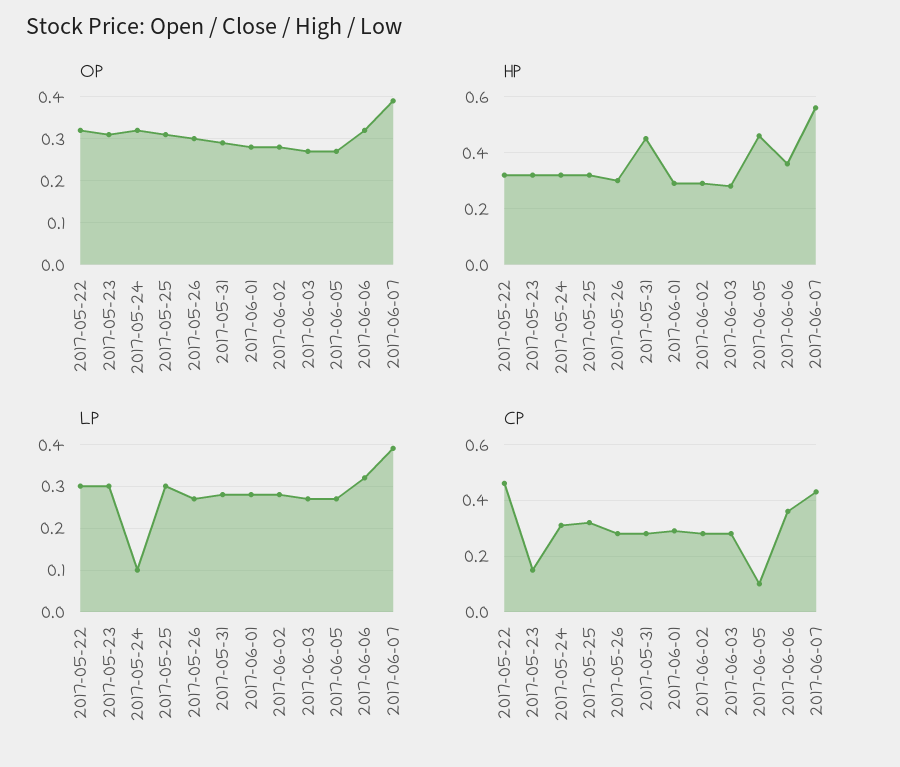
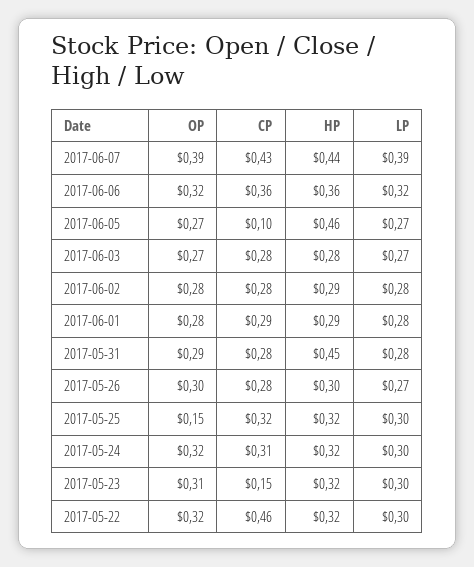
  {
    "OP": {
      "2017-05-22": 0.32,
      "2017-05-23": 0.31,
      "2017-05-24": 0.32,
-     "2017-05-25": 0.3,
+     "2017-05-25": 0.15,
      "2017-05-26": 0.3,
      "2017-05-31": 0.29,
      "2017-06-01": 0.28,
      "2017-06-02": 0.28,
      "2017-06-03": 0.27,
      "2017-06-05": 0.27,
      "2017-06-06": 0.32,
      "2017-06-07": 0.39
    },
    "HP": {
      "2017-05-22": 0.32,
      "2017-05-23": 0.32,
      "2017-05-24": 0.32,
      "2017-05-25": 0.32,
      "2017-05-26": 0.3,
      "2017-05-31": 0.45,
      "2017-06-01": 0.29,
      "2017-06-02": 0.29,
      "2017-06-03": 0.28,
      "2017-06-05": 0.46,
      "2017-06-06": 0.36,
-     "2017-06-07": 0.55
+     "2017-06-07": 0.44
    },
    "LP": {
      "2017-05-22": 0.3,
      "2017-05-23": 0.3,
-     "2017-05-24": 0.1,
+     "2017-05-24": 0.3,
      "2017-05-25": 0.3,
      "2017-05-26": 0.27,
      "2017-05-31": 0.28,
      "2017-06-01": 0.28,
      "2017-06-02": 0.28,
      "2017-06-03": 0.27,
      "2017-06-05": 0.27,
      "2017-06-06": 0.32,
      "2017-06-07": 0.39
    },
    "CP": {
      "2017-05-22": 0.46,
      "2017-05-23": 0.15,
      "2017-05-24": 0.31,
      "2017-05-25": 0.32,
      "2017-05-26": 0.28,
      "2017-05-31": 0.28,
      "2017-06-01": 0.29,
      "2017-06-02": 0.28,
      "2017-06-03": 0.28,
      "2017-06-05": 0.1,
      "2017-06-06": 0.36,
      "2017-06-07": 0.43
    }
  }

